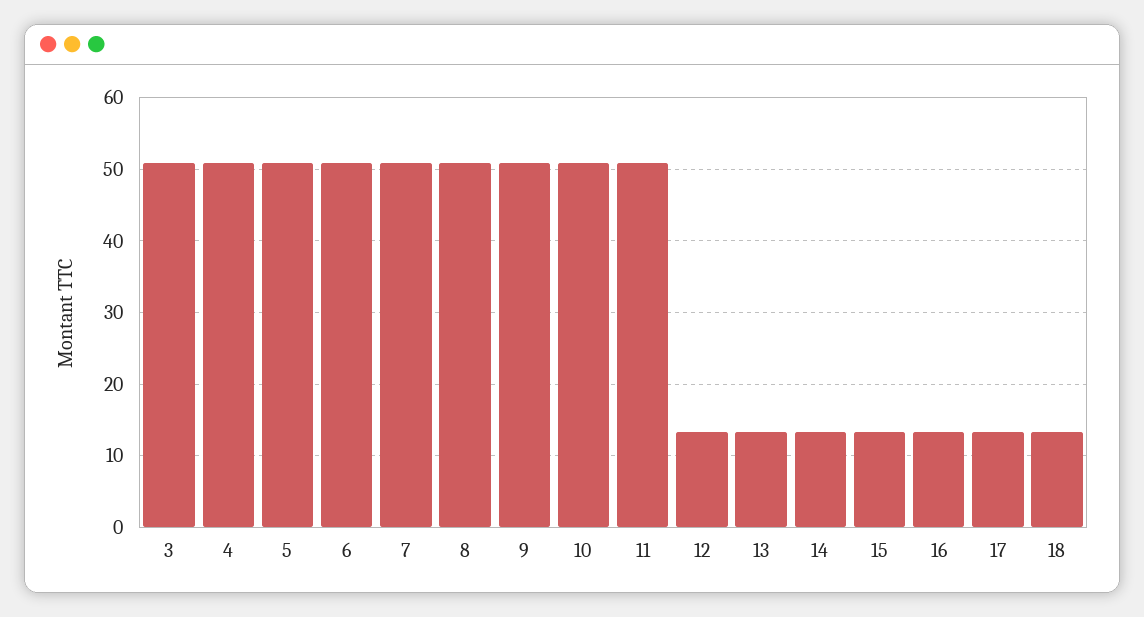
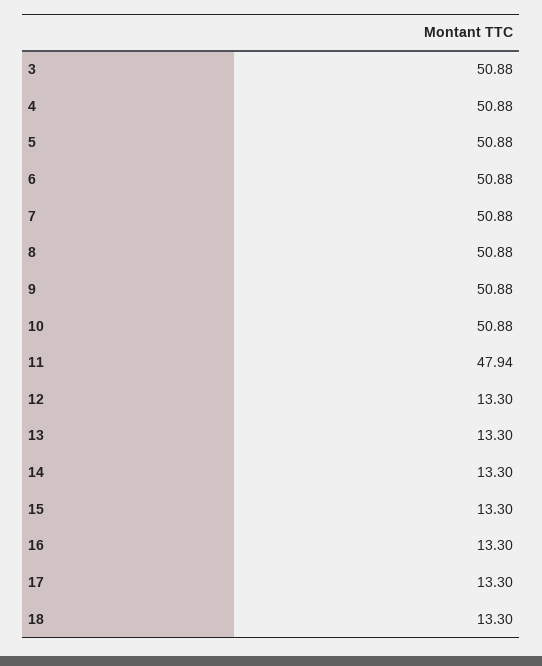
  {
    "3": 50.88,
    "4": 50.88,
    "5": 50.88,
    "6": 50.88,
    "7": 50.88,
    "8": 50.88,
    "9": 50.88,
    "10": 50.88,
-   "11": 51,
+   "11": 47.94,
    "12": 13.3,
    "13": 13.3,
    "14": 13.3,
    "15": 13.3,
    "16": 13.3,
    "17": 13.3,
    "18": 13.3
  }

